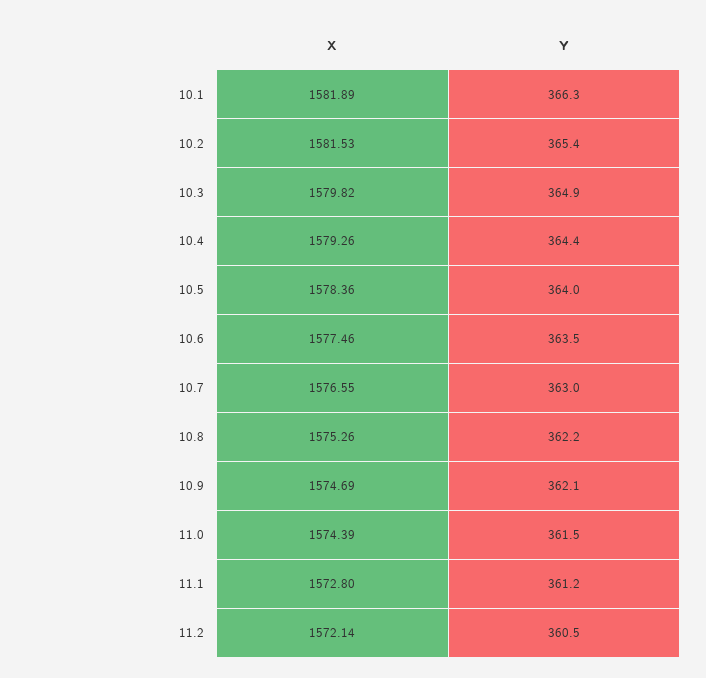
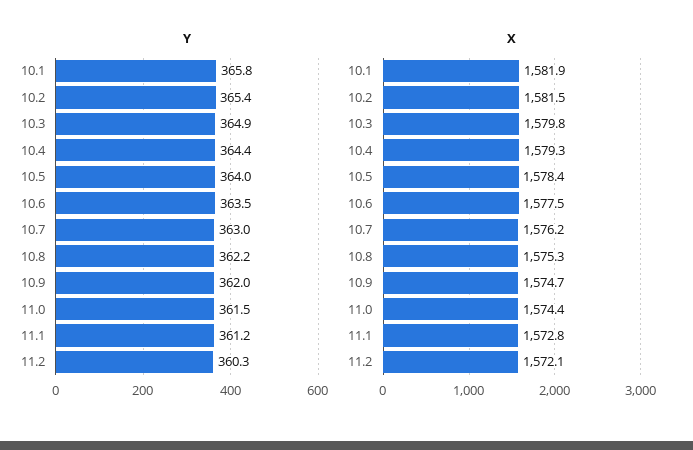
  {
    "X": {
      "10.1": 1581.89,
      "10.2": 1581.53,
      "10.3": 1579.82,
      "10.4": 1579.26,
      "10.5": 1578.36,
      "10.6": 1577.46,
-     "10.7": 1576.55,
+     "10.7": 1576.2,
      "10.8": 1575.26,
      "10.9": 1574.69,
      "11.0": 1574.39,
      "11.1": 1572.8,
      "11.2": 1572.14
    },
    "Y": {
-     "10.1": 366.3,
+     "10.1": 365.8,
      "10.2": 365.4,
      "10.3": 364.9,
      "10.4": 364.4,
      "10.5": 364,
      "10.6": 363.5,
      "10.7": 363,
      "10.8": 362.2,
-     "10.9": 362.1,
+     "10.9": 362,
      "11.0": 361.5,
      "11.1": 361.2,
-     "11.2": 360.5
+     "11.2": 360.3
    }
  }

